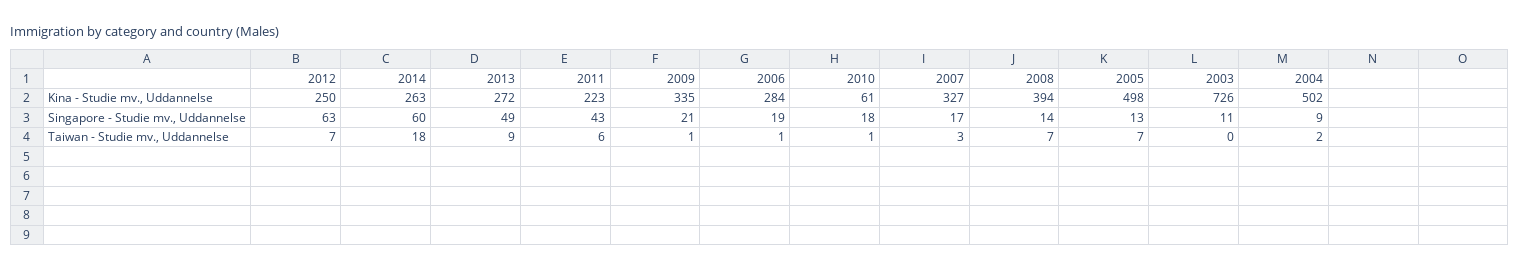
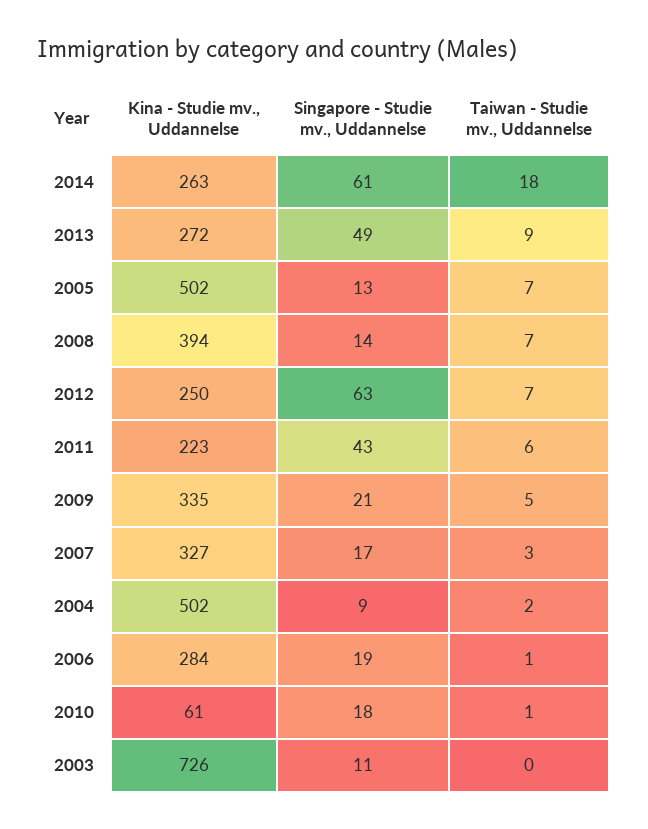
  {
    "2012": {
      "Kina - Studie mv., Uddannelse": 250,
      "Singapore - Studie mv., Uddannelse": 63,
      "Taiwan - Studie mv., Uddannelse": 7
    },
    "2014": {
      "Kina - Studie mv., Uddannelse": 263,
-     "Singapore - Studie mv., Uddannelse": 60,
+     "Singapore - Studie mv., Uddannelse": 61,
      "Taiwan - Studie mv., Uddannelse": 18
    },
    "2013": {
      "Kina - Studie mv., Uddannelse": 272,
      "Singapore - Studie mv., Uddannelse": 49,
      "Taiwan - Studie mv., Uddannelse": 9
    },
    "2011": {
      "Kina - Studie mv., Uddannelse": 223,
      "Singapore - Studie mv., Uddannelse": 43,
      "Taiwan - Studie mv., Uddannelse": 6
    },
    "2009": {
      "Kina - Studie mv., Uddannelse": 335,
      "Singapore - Studie mv., Uddannelse": 21,
-     "Taiwan - Studie mv., Uddannelse": 1
+     "Taiwan - Studie mv., Uddannelse": 5
    },
    "2006": {
      "Kina - Studie mv., Uddannelse": 284,
      "Singapore - Studie mv., Uddannelse": 19,
      "Taiwan - Studie mv., Uddannelse": 1
    },
    "2010": {
      "Kina - Studie mv., Uddannelse": 61,
      "Singapore - Studie mv., Uddannelse": 18,
      "Taiwan - Studie mv., Uddannelse": 1
    },
    "2007": {
      "Kina - Studie mv., Uddannelse": 327,
      "Singapore - Studie mv., Uddannelse": 17,
      "Taiwan - Studie mv., Uddannelse": 3
    },
    "2008": {
      "Kina - Studie mv., Uddannelse": 394,
      "Singapore - Studie mv., Uddannelse": 14,
      "Taiwan - Studie mv., Uddannelse": 7
    },
    "2005": {
-     "Kina - Studie mv., Uddannelse": 498,
+     "Kina - Studie mv., Uddannelse": 502,
      "Singapore - Studie mv., Uddannelse": 13,
      "Taiwan - Studie mv., Uddannelse": 7
    },
    "2003": {
      "Kina - Studie mv., Uddannelse": 726,
      "Singapore - Studie mv., Uddannelse": 11,
      "Taiwan - Studie mv., Uddannelse": 0
    },
    "2004": {
      "Kina - Studie mv., Uddannelse": 502,
      "Singapore - Studie mv., Uddannelse": 9,
      "Taiwan - Studie mv., Uddannelse": 2
    }
  }

